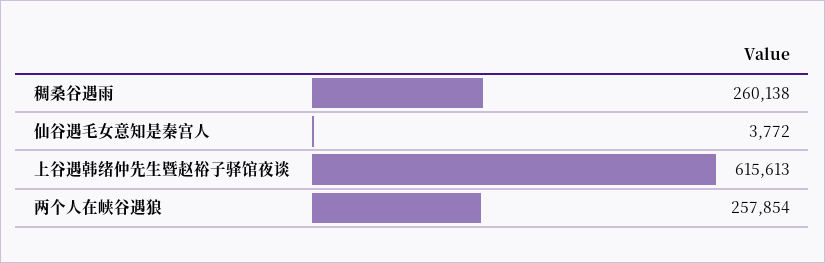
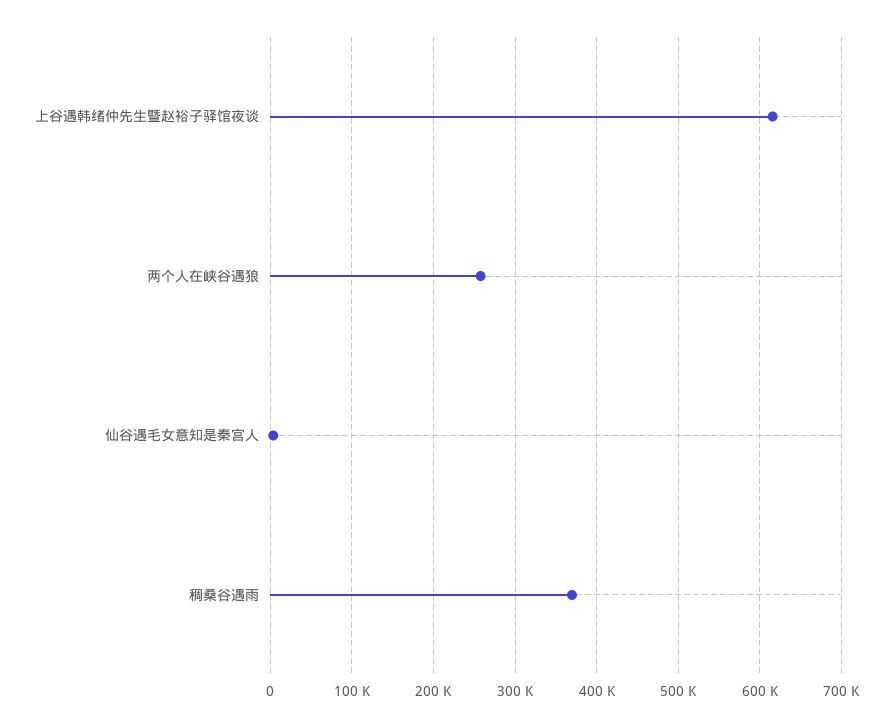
  {
-   "稠桑谷遇雨": 260138,
+   "稠桑谷遇雨": 370000,
    "仙谷遇毛女意知是秦宫人": 3772,
    "上谷遇韩绪仲先生暨赵裕子驿馆夜谈": 615613,
    "两个人在峡谷遇狼": 257854
  }

